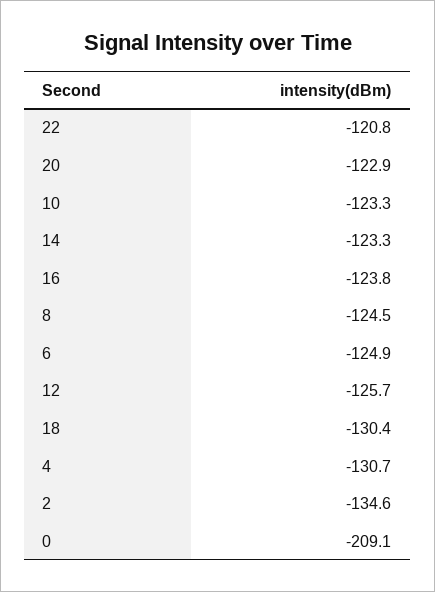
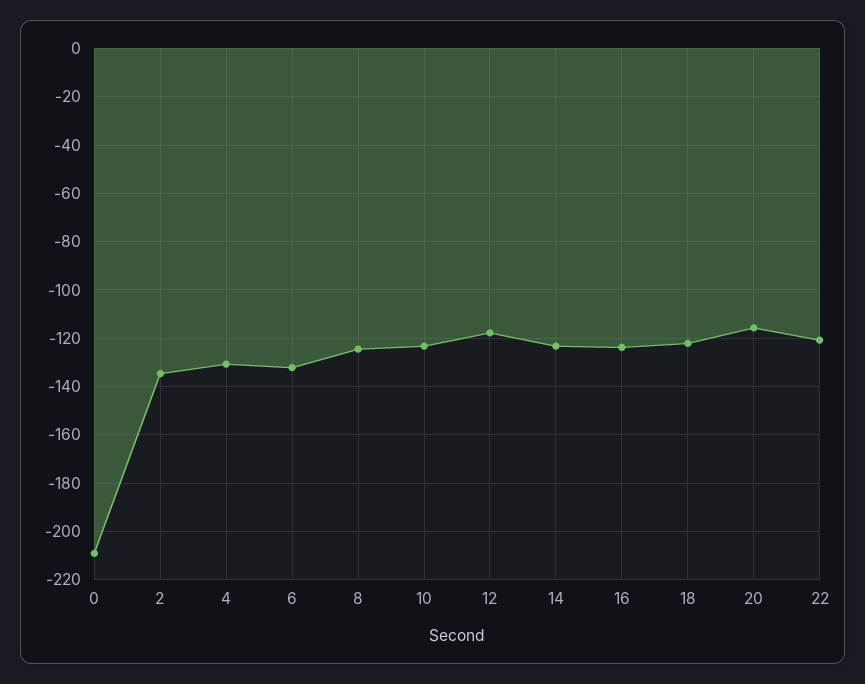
  {
    "22": -120.8,
-   "20": -122.9,
+   "20": -115,
    "10": -123.3,
    "14": -123.3,
    "16": -123.8,
    "8": -124.5,
-   "6": -124.9,
+   "6": -132.5,
-   "12": -125.7,
+   "12": -117.5,
-   "18": -130.4,
+   "18": -122.5,
    "4": -130.7,
    "2": -134.6,
    "0": -209.1
  }

